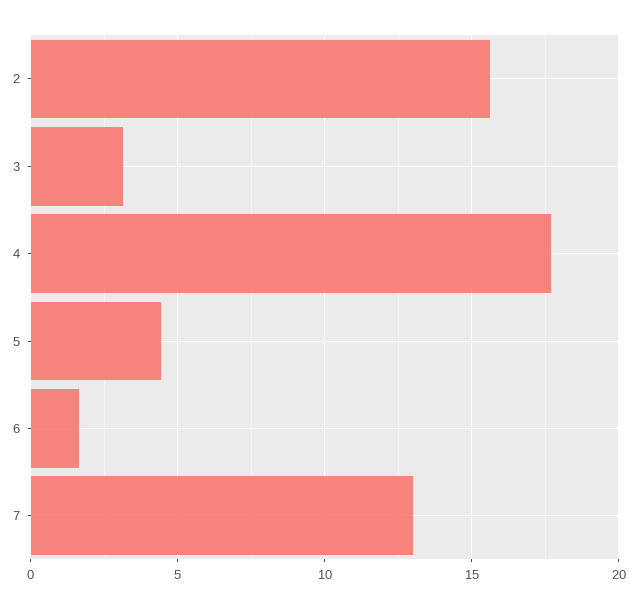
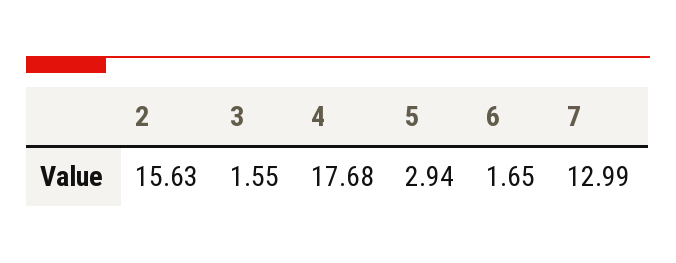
  {
    "2": 15.63,
-   "3": 3,
+   "3": 1.55,
    "4": 17.68,
-   "5": 4.5,
+   "5": 2.94,
    "6": 1.65,
    "7": 12.99
  }

